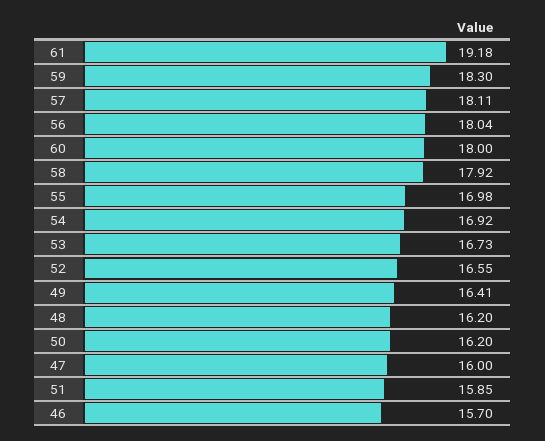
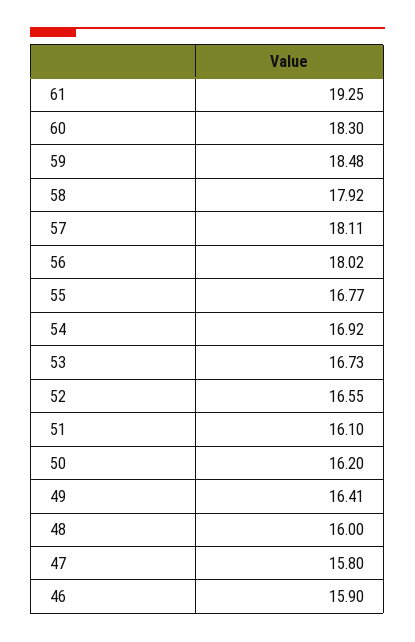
  {
-   "61": 19.18,
+   "61": 19.25,
-   "59": 18.3,
+   "59": 18.48,
    "57": 18.11,
-   "56": 18.04,
+   "56": 18.02,
-   "60": 18,
+   "60": 18.3,
    "58": 17.92,
-   "55": 16.98,
+   "55": 16.77,
    "54": 16.92,
    "53": 16.73,
    "52": 16.55,
    "49": 16.41,
-   "48": 16.2,
+   "48": 16,
    "50": 16.2,
-   "47": 16,
+   "47": 15.8,
-   "51": 15.85,
+   "51": 16.1,
-   "46": 15.7
+   "46": 15.9
  }

